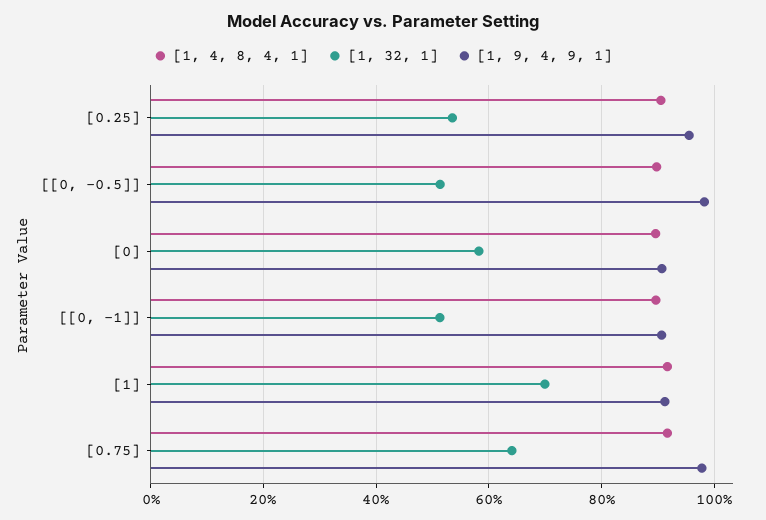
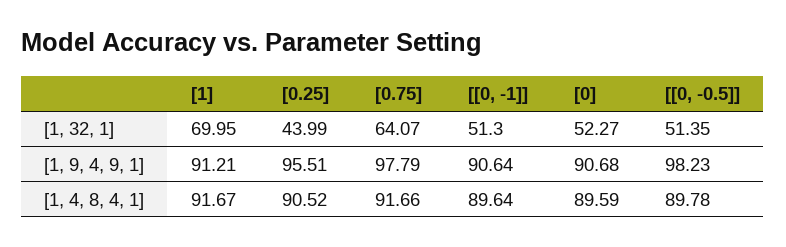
  {
    "[1, 4, 8, 4, 1]": {
      "[0.25]": 90.52,
      "[[0, -0.5]]": 89.78,
      "[0]": 89.59,
      "[[0, -1]]": 89.64,
      "[1]": 91.67,
      "[0.75]": 91.66
    },
    "[1, 32, 1]": {
-     "[0.25]": 54,
+     "[0.25]": 43.99,
      "[[0, -0.5]]": 51.35,
-     "[0]": 58,
+     "[0]": 52.27,
      "[[0, -1]]": 51.3,
      "[1]": 69.95,
      "[0.75]": 64.07
    },
    "[1, 9, 4, 9, 1]": {
      "[0.25]": 95.51,
      "[[0, -0.5]]": 98.23,
      "[0]": 90.68,
      "[[0, -1]]": 90.64,
      "[1]": 91.21,
      "[0.75]": 97.79
    }
  }

